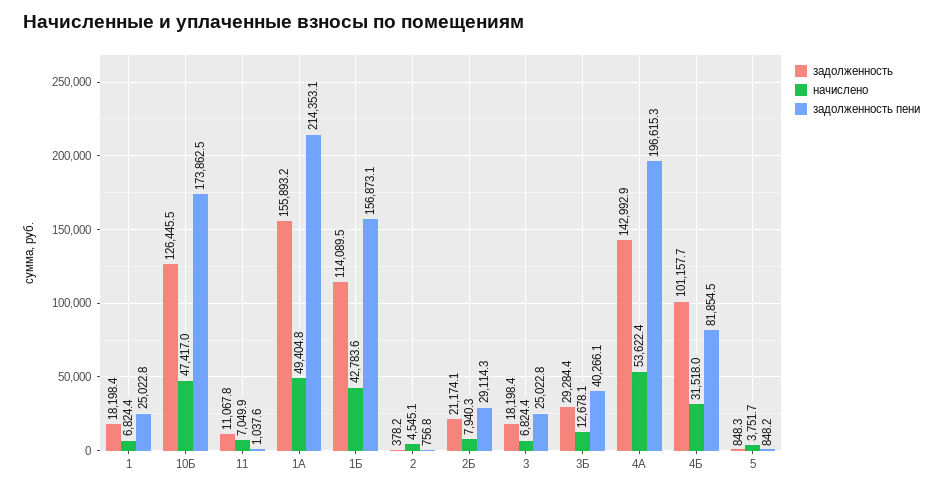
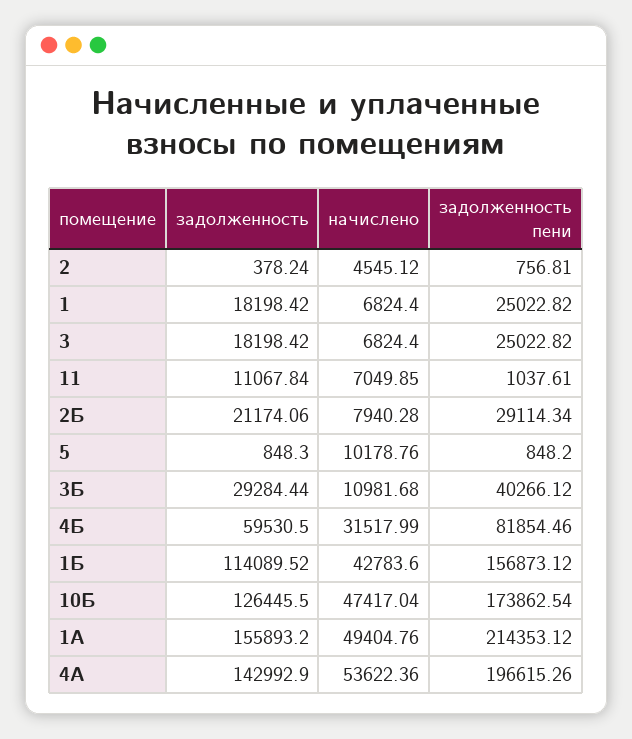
  {
    "задолженность": {
      "1": 18198.42,
      "10Б": 126445.5,
      "11": 11067.84,
      "1А": 155893.2,
      "1Б": 114089.52,
      "2": 378.24,
      "2Б": 21174.06,
      "3": 18198.42,
      "3Б": 29284.44,
      "4А": 142992.9,
-     "4Б": 101157.7,
+     "4Б": 59530.5,
      "5": 848.3
    },
    "начислено": {
      "1": 6824.4,
      "10Б": 47417.04,
      "11": 7049.85,
      "1А": 49404.76,
      "1Б": 42783.6,
      "2": 4545.12,
      "2Б": 7940.28,
      "3": 6824.4,
-     "3Б": 12678.1,
+     "3Б": 10981.68,
      "4А": 53622.36,
      "4Б": 31517.99,
-     "5": 3751.7
+     "5": 10178.76
    },
    "задолженность пени": {
      "1": 25022.82,
      "10Б": 173862.54,
      "11": 1037.61,
      "1А": 214353.12,
      "1Б": 156873.12,
      "2": 756.81,
      "2Б": 29114.34,
      "3": 25022.82,
      "3Б": 40266.12,
      "4А": 196615.26,
      "4Б": 81854.46,
      "5": 848.2
    }
  }

